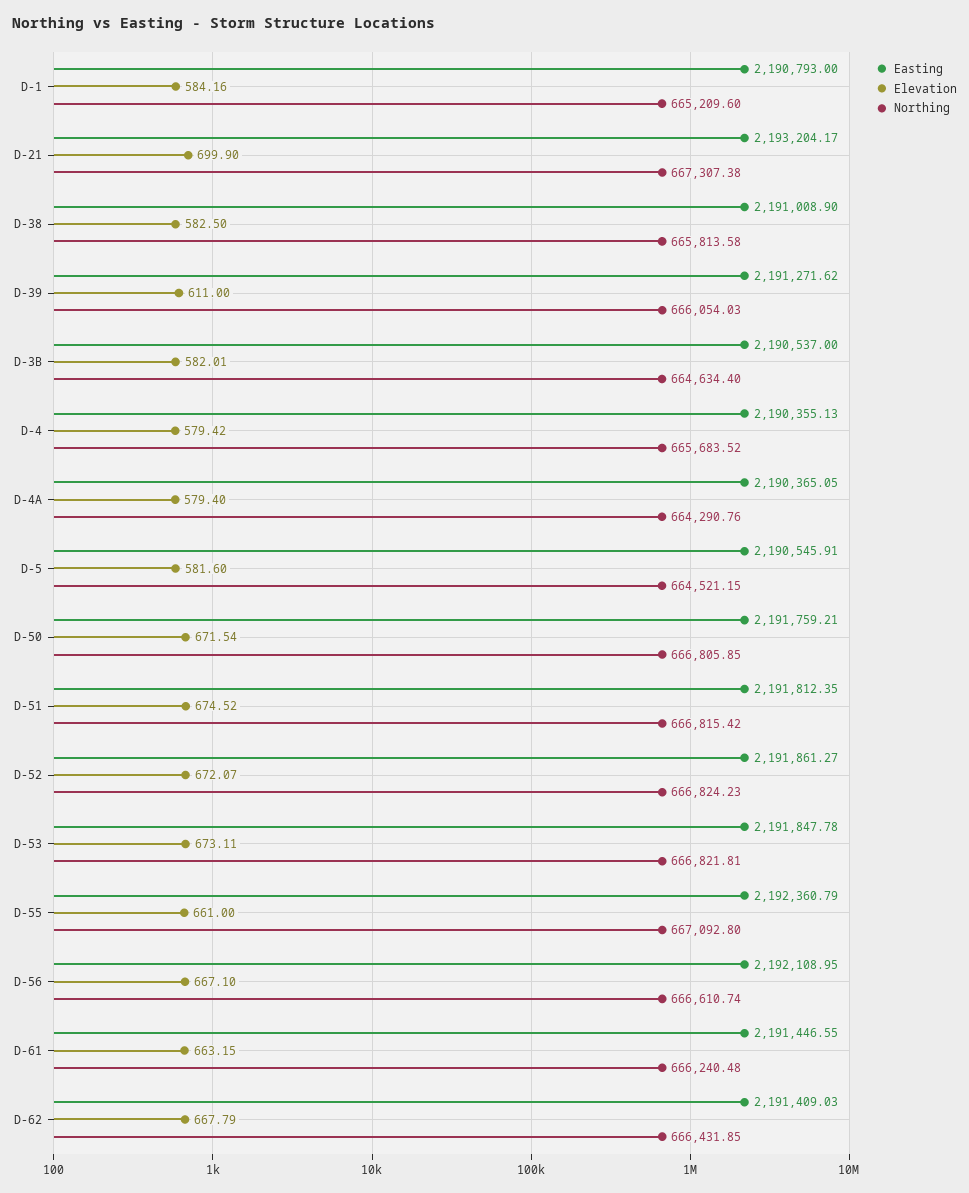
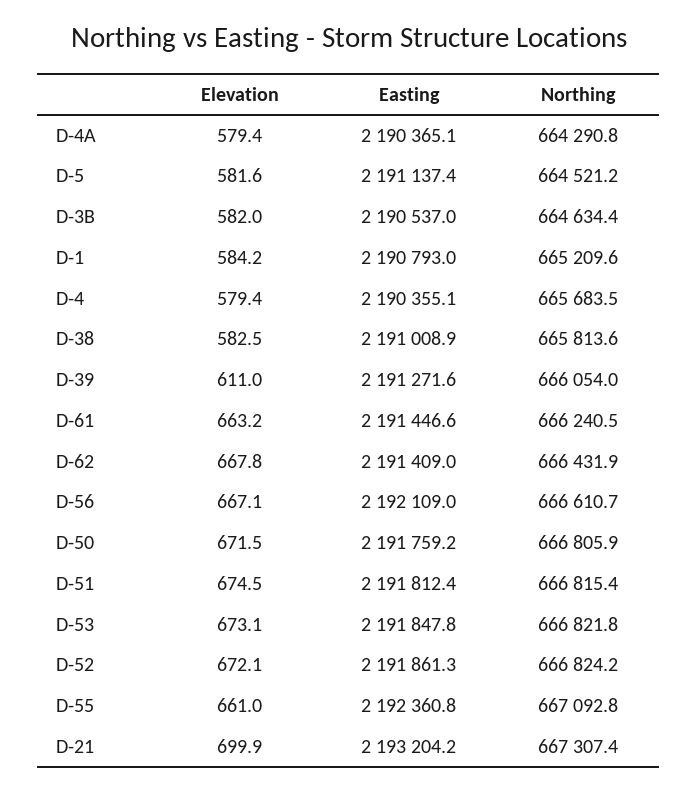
  {
    "Easting": {
      "D-1": 2190793,
      "D-21": 2193204.17,
      "D-38": 2191008.9,
      "D-39": 2191271.62,
      "D-3B": 2190537,
      "D-4": 2190355.13,
      "D-4A": 2190365.05,
-     "D-5": 2190545.91,
+     "D-5": 2191137.4,
      "D-50": 2191759.21,
      "D-51": 2191812.35,
      "D-52": 2191861.27,
      "D-53": 2191847.78,
      "D-55": 2192360.79,
      "D-56": 2192108.95,
      "D-61": 2191446.55,
      "D-62": 2191409.03
    },
    "Elevation": {
      "D-1": 584.16,
      "D-21": 699.9,
      "D-38": 582.5,
      "D-39": 611,
      "D-3B": 582.01,
      "D-4": 579.42,
      "D-4A": 579.4,
      "D-5": 581.6,
      "D-50": 671.54,
      "D-51": 674.52,
      "D-52": 672.07,
      "D-53": 673.11,
      "D-55": 661,
      "D-56": 667.1,
      "D-61": 663.15,
      "D-62": 667.79
    },
    "Northing": {
      "D-1": 665209.6,
      "D-21": 667307.38,
      "D-38": 665813.58,
      "D-39": 666054.03,
      "D-3B": 664634.4,
      "D-4": 665683.52,
      "D-4A": 664290.76,
      "D-5": 664521.15,
      "D-50": 666805.85,
      "D-51": 666815.42,
      "D-52": 666824.23,
      "D-53": 666821.81,
      "D-55": 667092.8,
      "D-56": 666610.74,
      "D-61": 666240.48,
      "D-62": 666431.85
    }
  }

